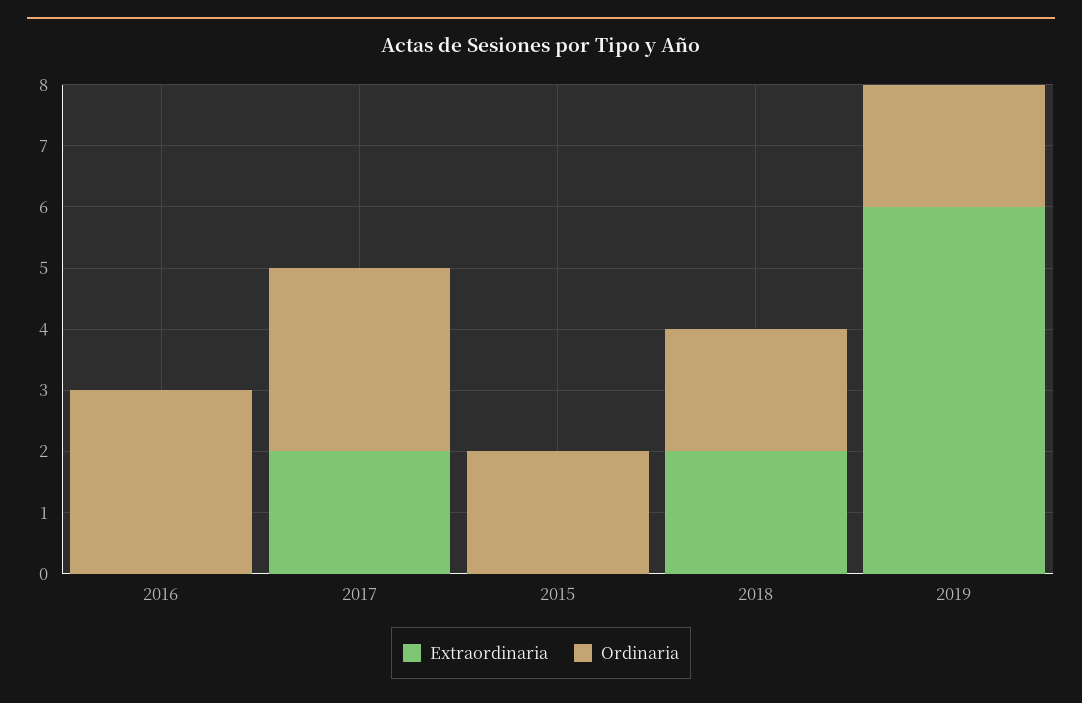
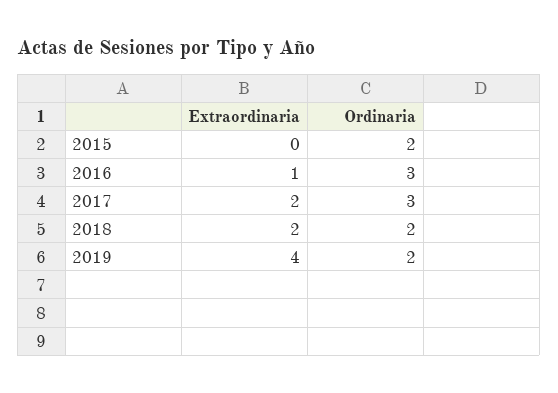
  {
    "Extraordinaria": {
-     "2016": 0,
+     "2016": 1,
      "2017": 2,
      "2015": 0,
      "2018": 2,
-     "2019": 6
+     "2019": 4
    },
    "Ordinaria": {
      "2016": 3,
      "2017": 3,
      "2015": 2,
      "2018": 2,
      "2019": 2
    }
  }

